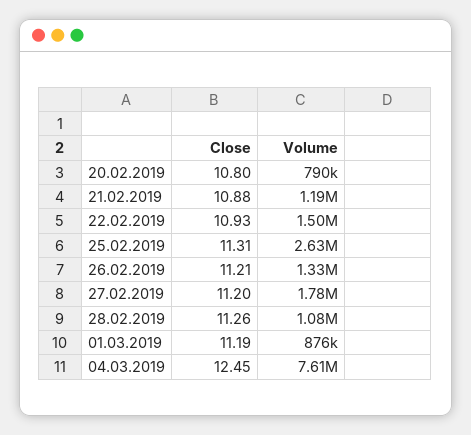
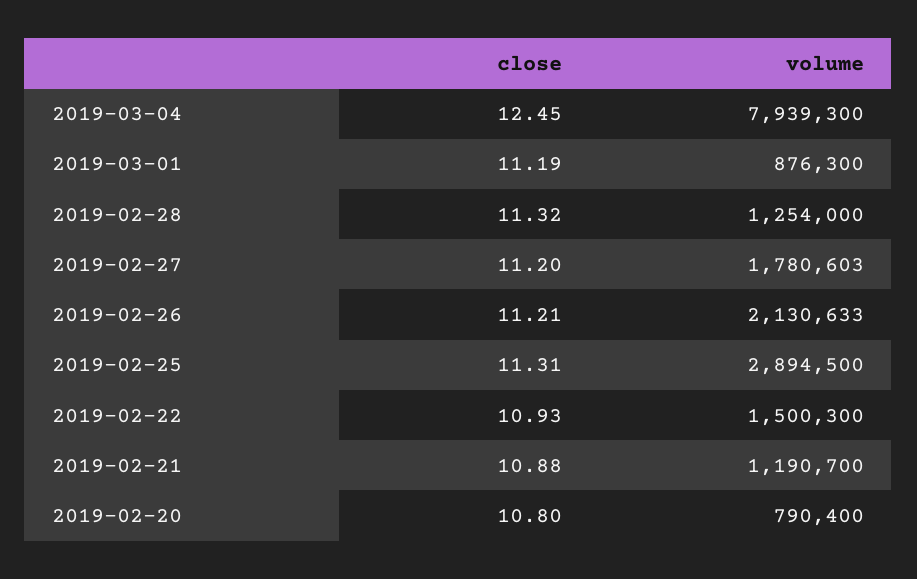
  {
    "Close": {
      "20.02.2019": 10.8,
      "21.02.2019": 10.88,
      "22.02.2019": 10.93,
      "25.02.2019": 11.31,
      "26.02.2019": 11.21,
      "27.02.2019": 11.2,
-     "28.02.2019": 11.26,
+     "28.02.2019": 11.32,
      "01.03.2019": 11.19,
      "04.03.2019": 12.45
    },
    "Volume": {
      "20.02.2019": 790400,
      "21.02.2019": 1190700,
      "22.02.2019": 1500300,
-     "25.02.2019": 2630000,
+     "25.02.2019": 2894500,
-     "26.02.2019": 1330000,
+     "26.02.2019": 2130633,
      "27.02.2019": 1780603,
-     "28.02.2019": 1080000,
+     "28.02.2019": 1254000,
      "01.03.2019": 876300,
-     "04.03.2019": 7610000
+     "04.03.2019": 7939300
    }
  }

